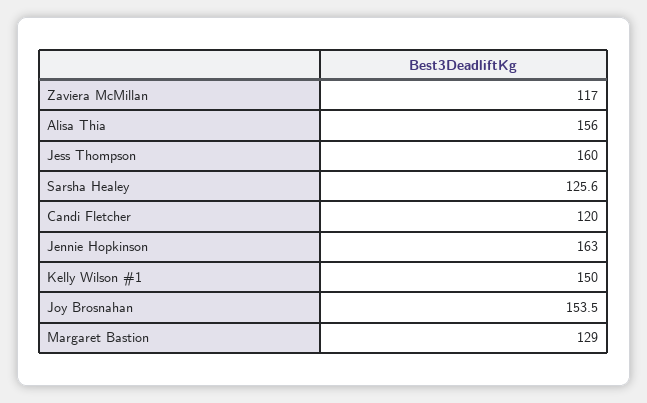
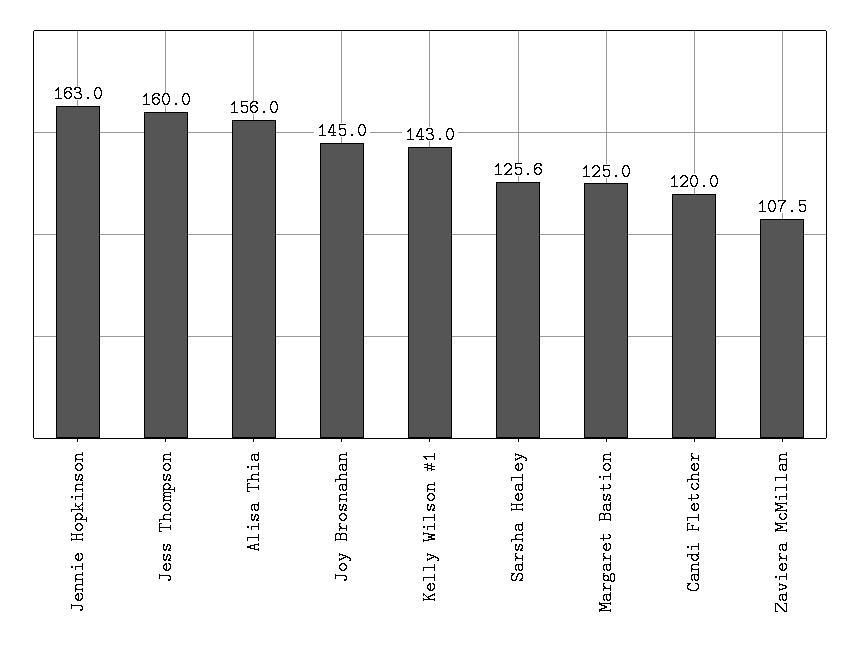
  {
-   "Zaviera McMillan": 117,
+   "Zaviera McMillan": 107.5,
    "Alisa Thia": 156,
    "Jess Thompson": 160,
    "Sarsha Healey": 125.6,
    "Candi Fletcher": 120,
    "Jennie Hopkinson": 163,
-   "Kelly Wilson #1": 150,
+   "Kelly Wilson #1": 143,
-   "Joy Brosnahan": 153.5,
+   "Joy Brosnahan": 145,
-   "Margaret Bastion": 129
+   "Margaret Bastion": 125
  }

